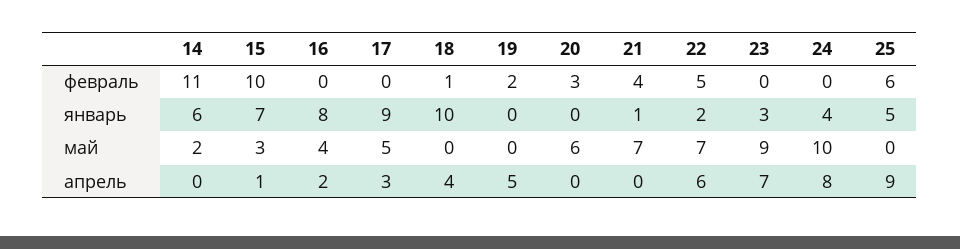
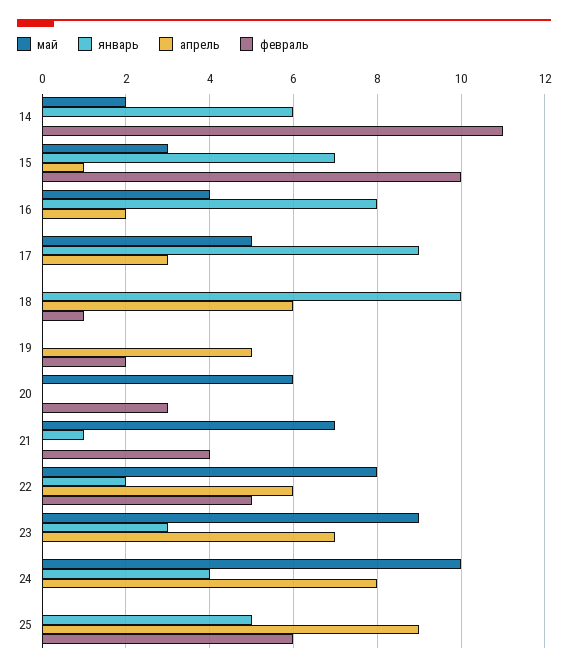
  {
    "февраль": {
      "14": 11,
      "15": 10,
      "16": 0,
      "17": 0,
      "18": 1,
      "19": 2,
      "20": 3,
      "21": 4,
      "22": 5,
      "23": 0,
      "24": 0,
      "25": 6
    },
    "январь": {
      "14": 6,
      "15": 7,
      "16": 8,
      "17": 9,
      "18": 10,
      "19": 0,
      "20": 0,
      "21": 1,
      "22": 2,
      "23": 3,
      "24": 4,
      "25": 5
    },
    "май": {
      "14": 2,
      "15": 3,
      "16": 4,
      "17": 5,
      "18": 0,
      "19": 0,
      "20": 6,
      "21": 7,
-     "22": 7,
+     "22": 8,
      "23": 9,
      "24": 10,
      "25": 0
    },
    "апрель": {
      "14": 0,
      "15": 1,
      "16": 2,
      "17": 3,
-     "18": 4,
+     "18": 6,
      "19": 5,
      "20": 0,
      "21": 0,
      "22": 6,
      "23": 7,
      "24": 8,
      "25": 9
    }
  }

